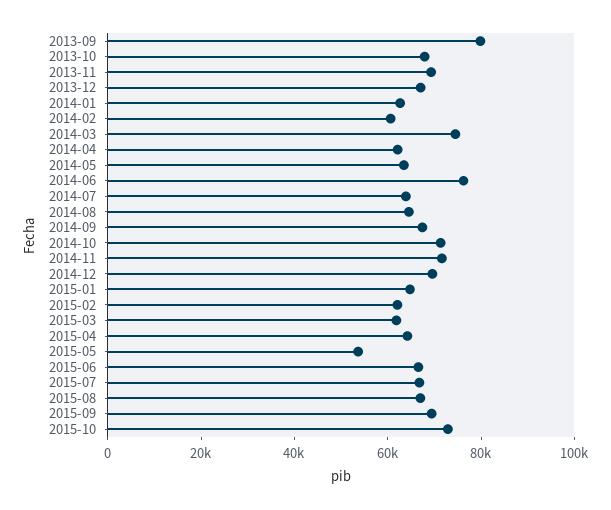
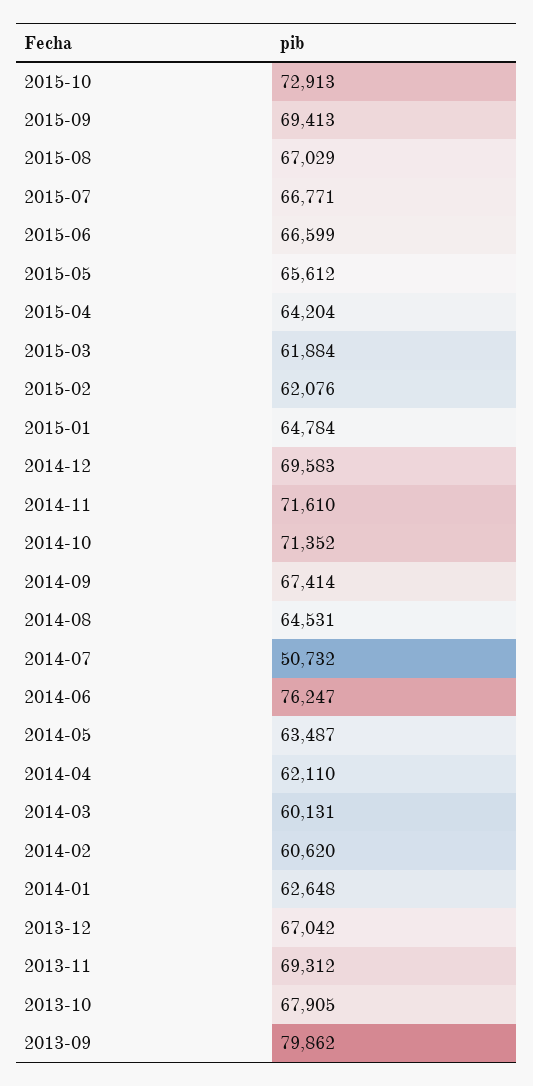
  {
    "2013-09": 79862,
    "2013-10": 67905,
    "2013-11": 69312,
    "2013-12": 67042,
    "2014-01": 62648,
    "2014-02": 60620,
-   "2014-03": 75000,
+   "2014-03": 60131,
    "2014-04": 62110,
    "2014-05": 63487,
    "2014-06": 76247,
-   "2014-07": 65000,
+   "2014-07": 50732,
    "2014-08": 64531,
    "2014-09": 67414,
    "2014-10": 71352,
    "2014-11": 71610,
    "2014-12": 69583,
    "2015-01": 64784,
    "2015-02": 62076,
    "2015-03": 61884,
    "2015-04": 64204,
-   "2015-05": 55000,
+   "2015-05": 65612,
    "2015-06": 66599,
    "2015-07": 66771,
    "2015-08": 67029,
    "2015-09": 69413,
    "2015-10": 72913
  }

